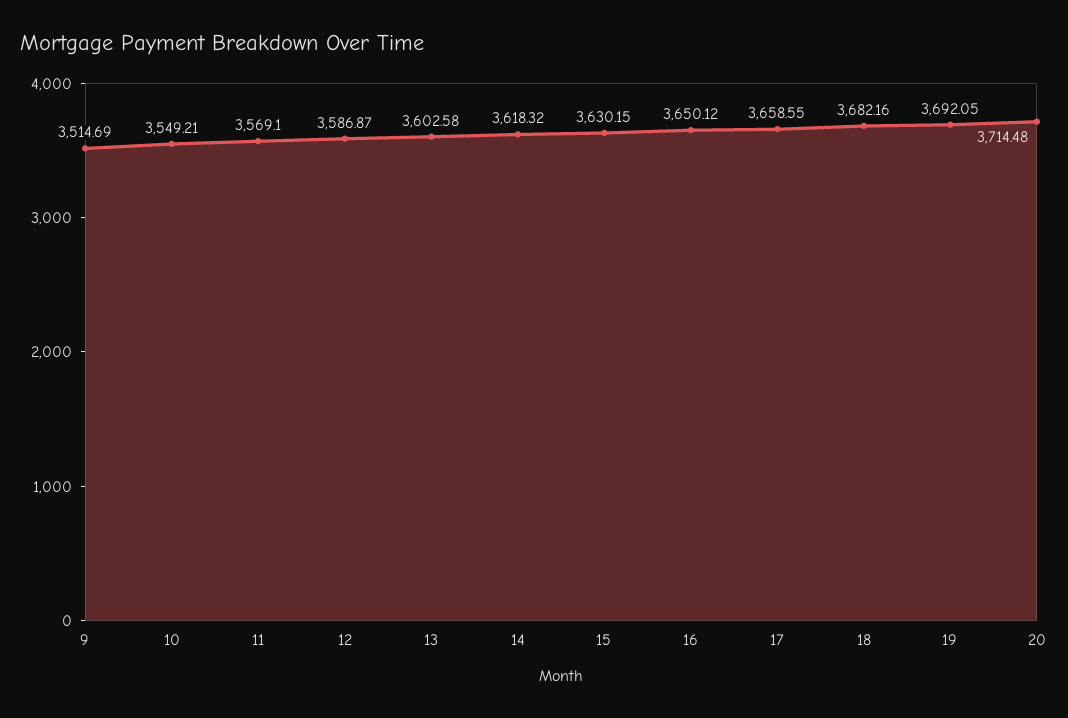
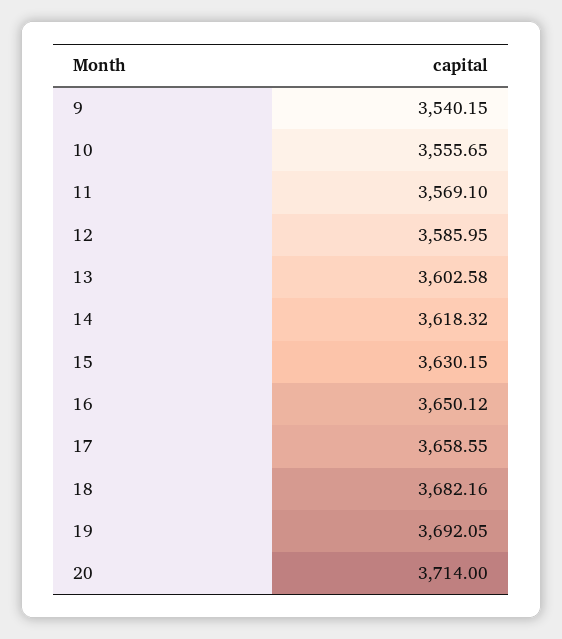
  {
-   "9": 3514.69,
+   "9": 3540.15,
-   "10": 3549.21,
+   "10": 3555.65,
    "11": 3569.1,
-   "12": 3586.87,
+   "12": 3585.95,
    "13": 3602.58,
    "14": 3618.32,
    "15": 3630.15,
    "16": 3650.12,
    "17": 3658.55,
    "18": 3682.16,
    "19": 3692.05,
-   "20": 3714.48
+   "20": 3714
  }

